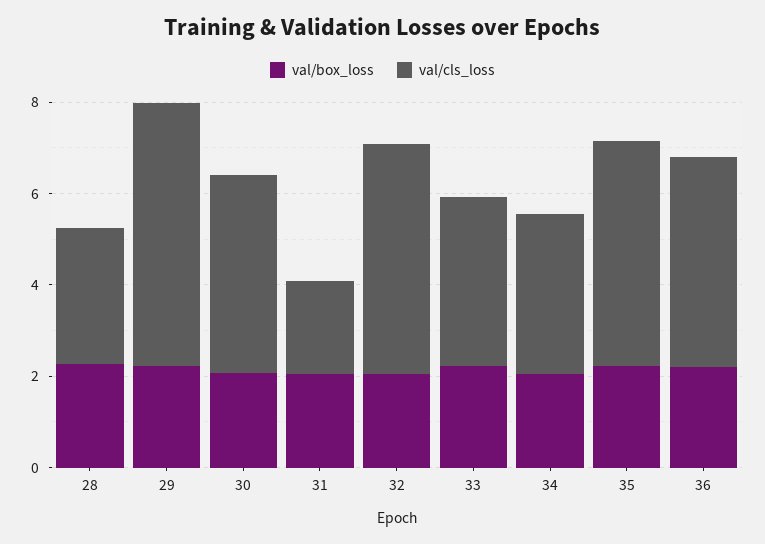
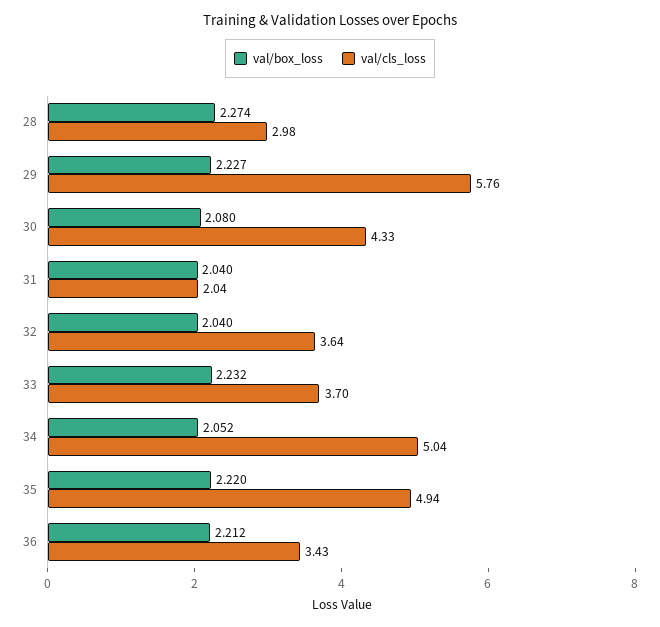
  {
    "val/box_loss": {
      "28": 2.274,
      "29": 2.227,
      "30": 2.08,
      "31": 2.04,
      "32": 2.04,
      "33": 2.232,
      "34": 2.052,
      "35": 2.22,
      "36": 2.212
    },
    "val/cls_loss": {
      "28": 2.98,
      "29": 5.76,
      "30": 4.33,
      "31": 2.04,
-     "32": 5,
+     "32": 3.64,
      "33": 3.7,
-     "34": 3.5,
+     "34": 5.04,
      "35": 4.94,
-     "36": 4.5
+     "36": 3.43
    }
  }

